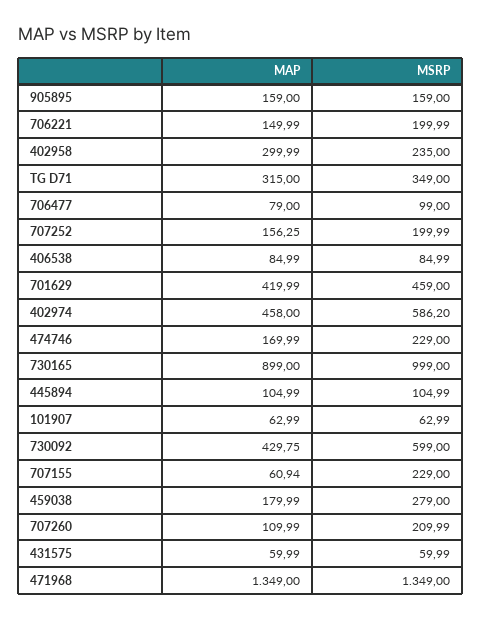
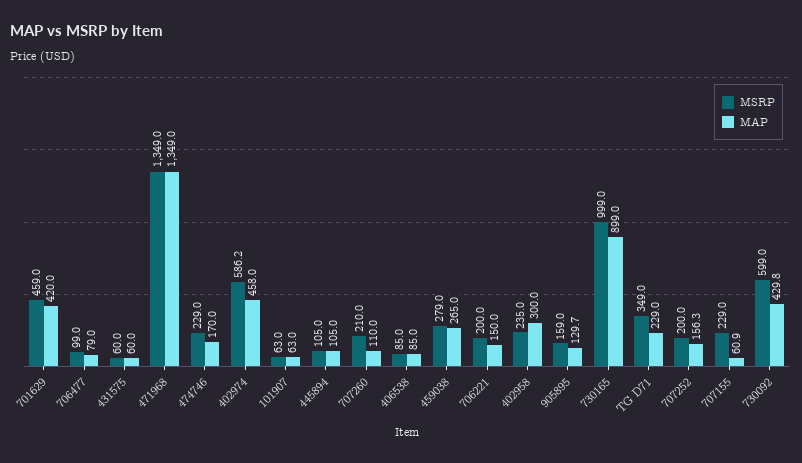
  {
    "MAP": {
-     "905895": 159,
+     "905895": 129.7,
      "706221": 149.99,
      "402958": 299.99,
-     "TG D71": 315,
+     "TG D71": 229,
      "706477": 79,
      "707252": 156.25,
      "406538": 84.99,
      "701629": 419.99,
      "402974": 458,
      "474746": 169.99,
      "730165": 899,
      "445894": 104.99,
      "101907": 62.99,
      "730092": 429.75,
      "707155": 60.94,
-     "459038": 179.99,
+     "459038": 265,
      "707260": 109.99,
      "431575": 59.99,
      "471968": 1349
    },
    "MSRP": {
      "905895": 159,
      "706221": 199.99,
      "402958": 235,
      "TG D71": 349,
      "706477": 99,
      "707252": 199.99,
      "406538": 84.99,
      "701629": 459,
      "402974": 586.2,
      "474746": 229,
      "730165": 999,
      "445894": 104.99,
      "101907": 62.99,
      "730092": 599,
      "707155": 229,
      "459038": 279,
      "707260": 209.99,
      "431575": 59.99,
      "471968": 1349
    }
  }

